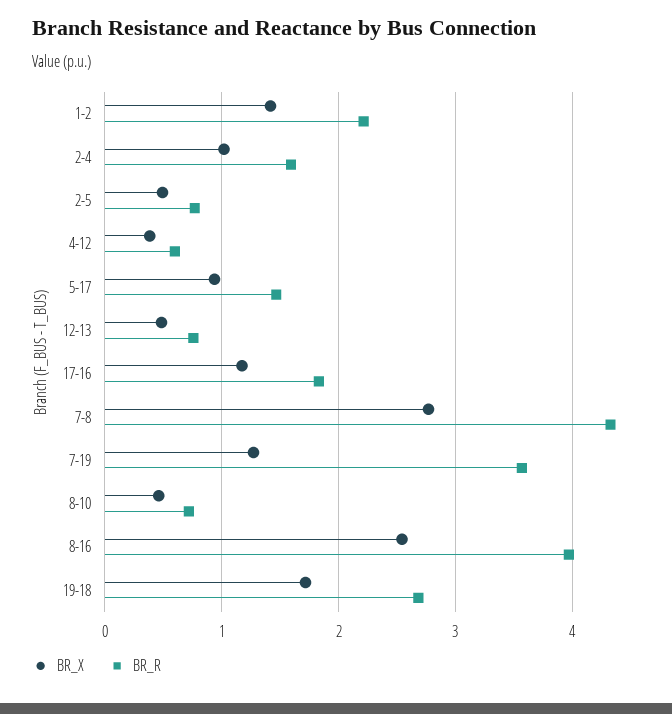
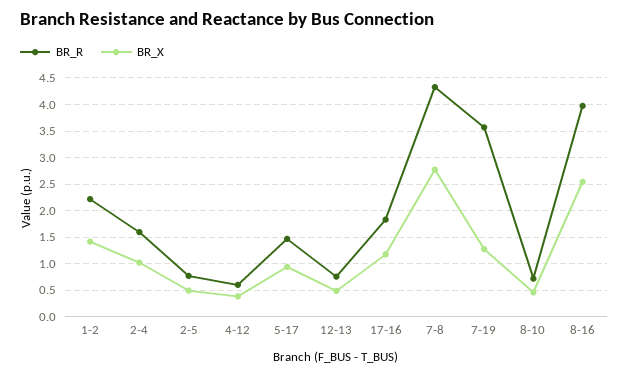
  {
    "BR_X": {
      "1-2": 1.4,
      "2-4": 1,
      "2-5": 0.5,
      "4-12": 0.4,
      "5-17": 0.9,
      "12-13": 0.5,
      "17-16": 1.2,
      "7-8": 2.8,
      "7-19": 1.3,
      "8-10": 0.5,
-     "8-16": 2.5,
+     "8-16": 2.5
-     "19-18": 1.7
    },
    "BR_R": {
      "1-2": 2.2,
      "2-4": 1.6,
      "2-5": 0.8,
      "4-12": 0.6,
      "5-17": 1.5,
      "12-13": 0.8,
      "17-16": 1.8,
      "7-8": 4.3,
      "7-19": 3.6,
      "8-10": 0.7,
-     "8-16": 4,
+     "8-16": 4
-     "19-18": 2.7
    }
  }

